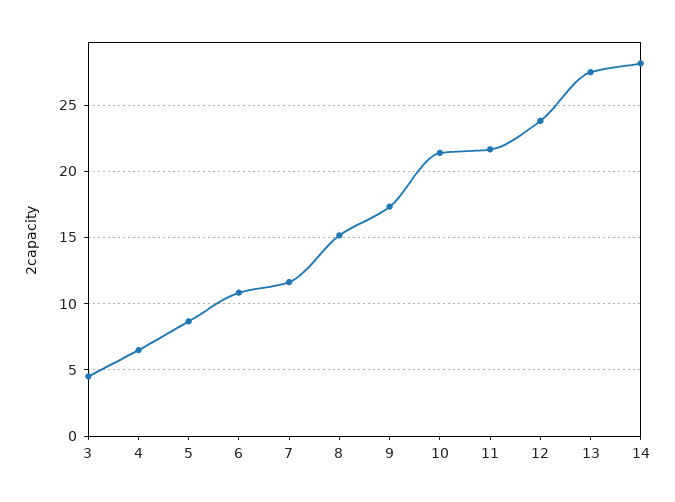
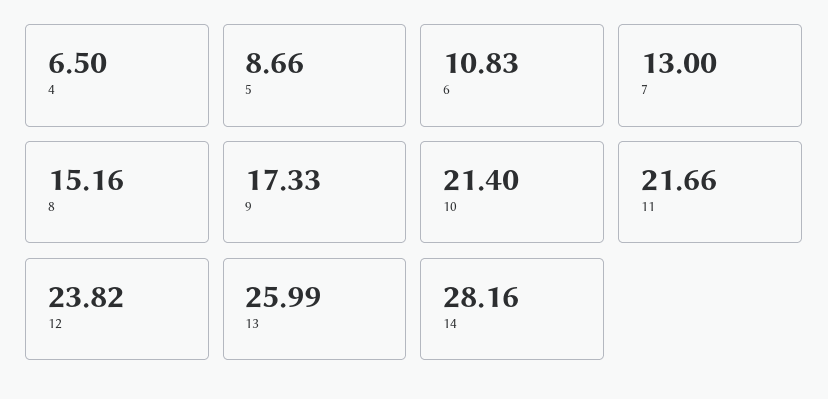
  {
-   "3": 4.5,
    "4": 6.5,
    "5": 8.66,
    "6": 10.83,
-   "7": 11.5,
+   "7": 13,
    "8": 15.16,
    "9": 17.33,
    "10": 21.4,
    "11": 21.66,
    "12": 23.82,
-   "13": 27.5,
+   "13": 25.99,
    "14": 28.16
  }

